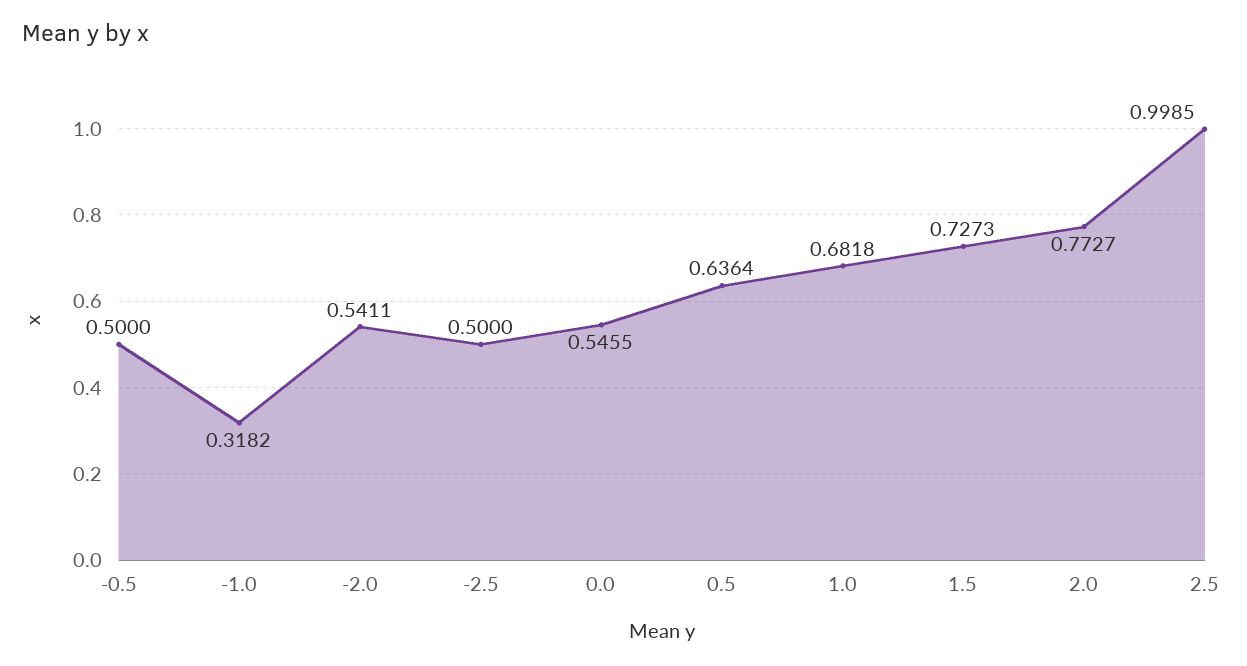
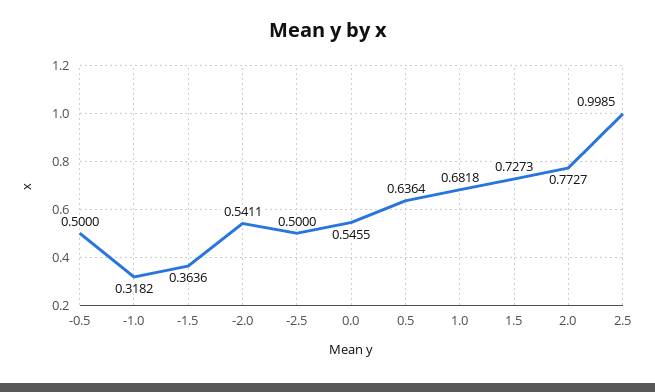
  {
    "-0.5": 0.5,
    "-1.0": 0.3182,
    "-2.0": 0.5411,
    "-2.5": 0.5,
    "0.0": 0.5455,
    "0.5": 0.6364,
    "1.0": 0.6818,
    "1.5": 0.7273,
    "2.0": 0.7727,
-   "2.5": 0.9985
+   "2.5": 0.9985,
+   "-1.5": 0.3636
  }

